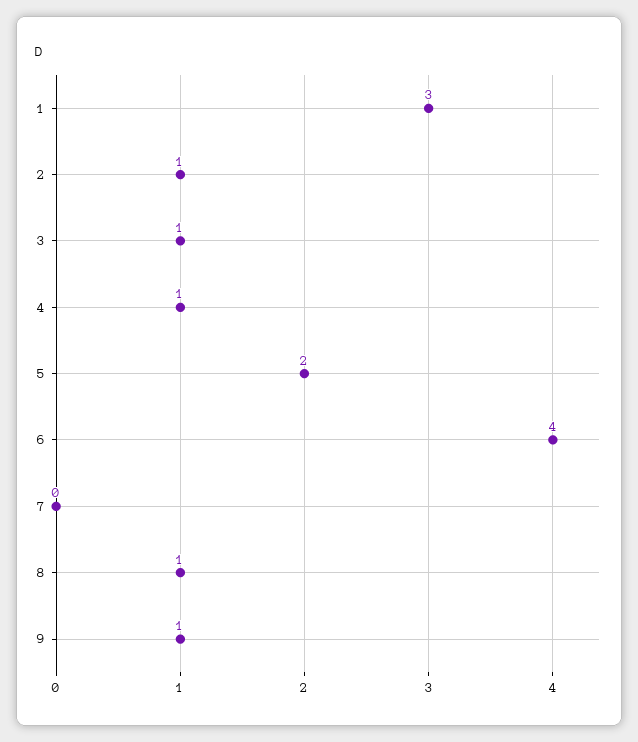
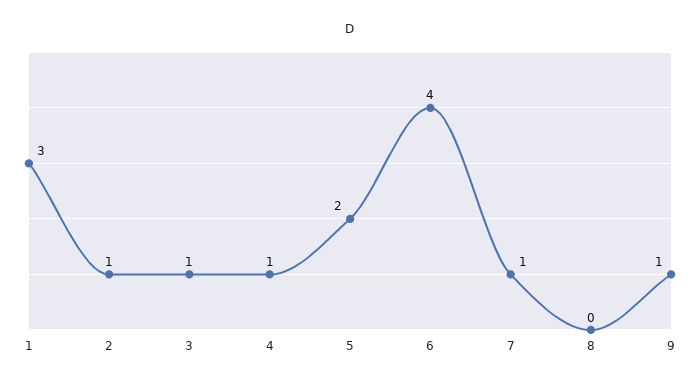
  {
    "1": 3,
    "2": 1,
    "3": 1,
    "4": 1,
    "5": 2,
    "6": 4,
-   "7": 0,
+   "7": 1,
-   "8": 1,
+   "8": 0,
    "9": 1
  }

